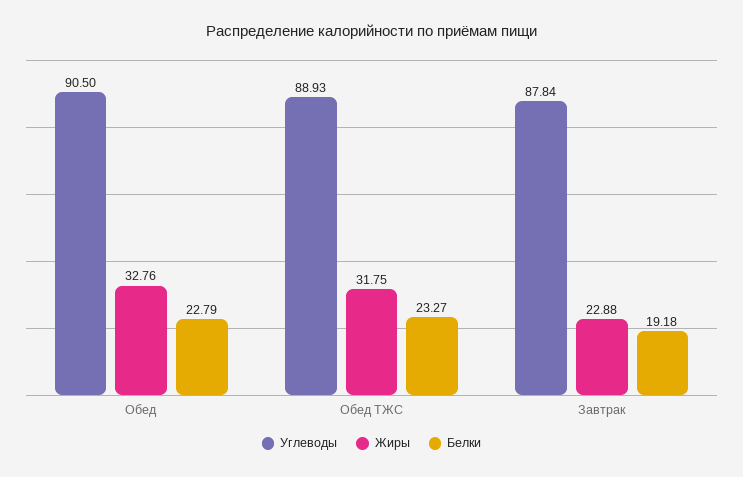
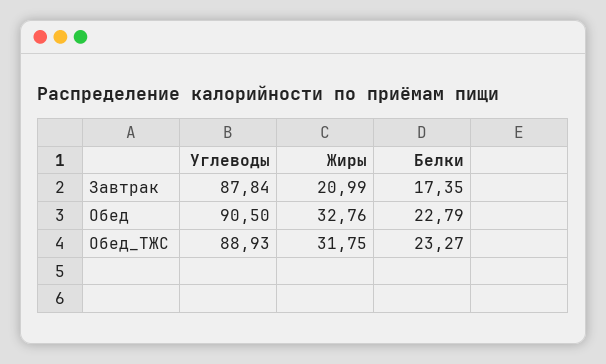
  {
    "Углеводы": {
      "Обед": 90.5,
      "Обед ТЖС": 88.93,
      "Завтрак": 87.84
    },
    "Жиры": {
      "Обед": 32.76,
      "Обед ТЖС": 31.75,
-     "Завтрак": 22.88
+     "Завтрак": 20.99
    },
    "Белки": {
      "Обед": 22.79,
      "Обед ТЖС": 23.27,
-     "Завтрак": 19.18
+     "Завтрак": 17.35
    }
  }

